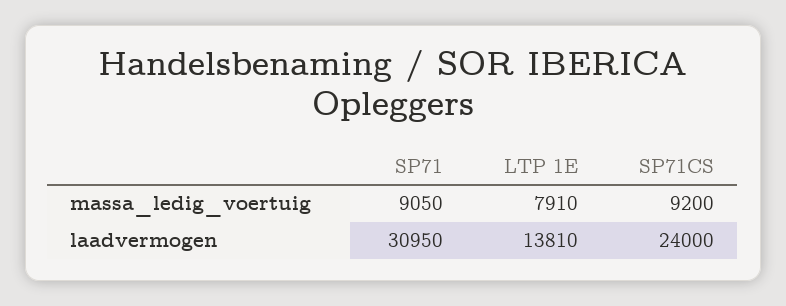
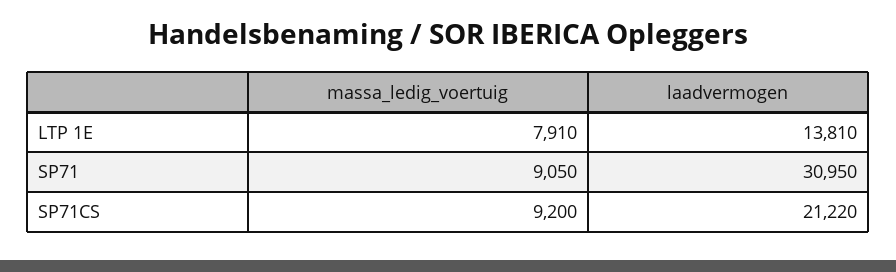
  {
    "SP71": {
      "massa_ledig_voertuig": 9050,
      "laadvermogen": 30950
    },
    "LTP 1E": {
      "massa_ledig_voertuig": 7910,
      "laadvermogen": 13810
    },
    "SP71CS": {
      "massa_ledig_voertuig": 9200,
-     "laadvermogen": 24000
+     "laadvermogen": 21220
    }
  }

